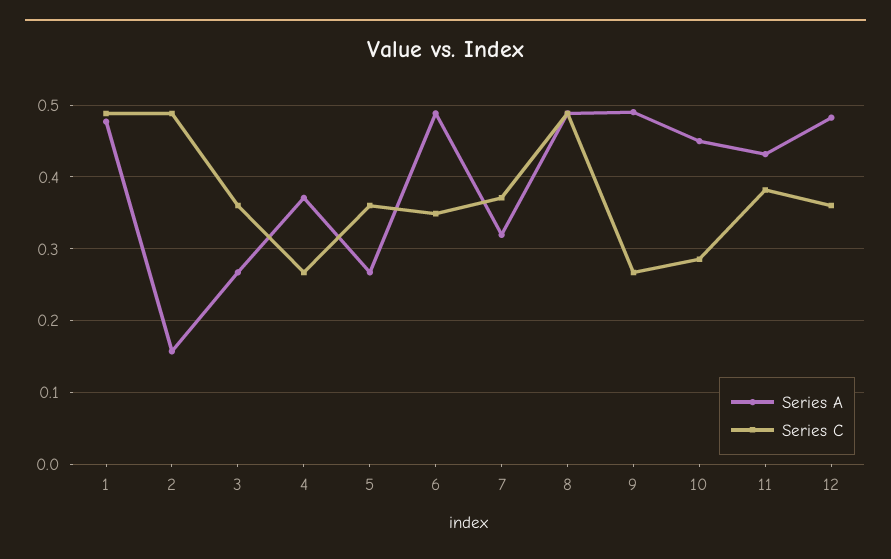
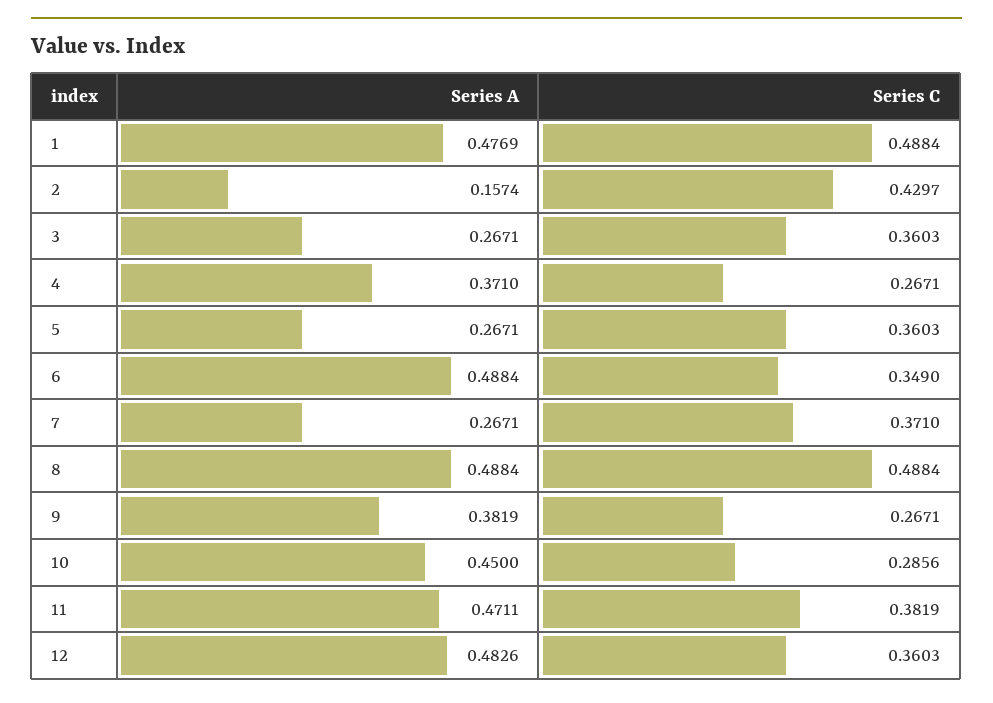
  {
    "Series A": {
      "1": 0.4769,
      "2": 0.1574,
      "3": 0.2671,
      "4": 0.371,
      "5": 0.2671,
      "6": 0.4884,
-     "7": 0.32,
+     "7": 0.2671,
      "8": 0.4884,
-     "9": 0.49,
+     "9": 0.3819,
      "10": 0.45,
-     "11": 0.43,
+     "11": 0.4711,
      "12": 0.4826
    },
    "Series C": {
      "1": 0.4884,
-     "2": 0.49,
+     "2": 0.4297,
      "3": 0.3603,
      "4": 0.2671,
      "5": 0.3603,
      "6": 0.349,
      "7": 0.371,
      "8": 0.4884,
      "9": 0.2671,
      "10": 0.2856,
      "11": 0.3819,
      "12": 0.3603
    }
  }

